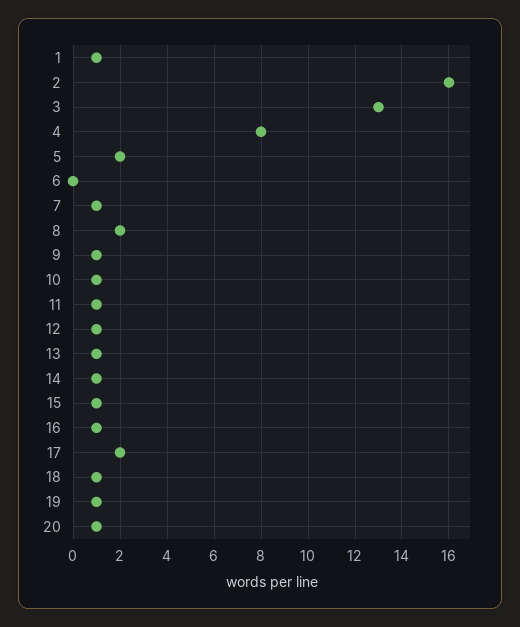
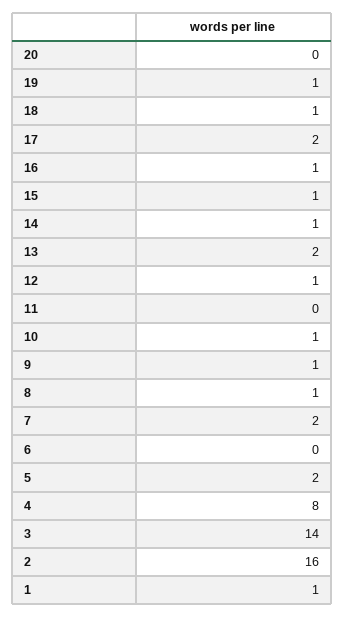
  {
    "1": 1,
    "2": 16,
-   "3": 13,
+   "3": 14,
    "4": 8,
    "5": 2,
    "6": 0,
-   "7": 1,
+   "7": 2,
-   "8": 2,
+   "8": 1,
    "9": 1,
    "10": 1,
-   "11": 1,
+   "11": 0,
    "12": 1,
-   "13": 1,
+   "13": 2,
    "14": 1,
    "15": 1,
    "16": 1,
    "17": 2,
    "18": 1,
    "19": 1,
-   "20": 1
+   "20": 0
  }

